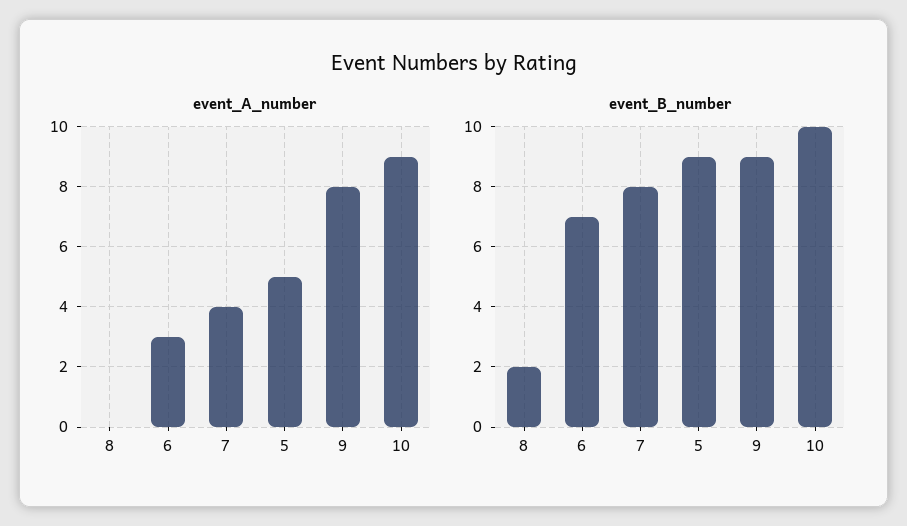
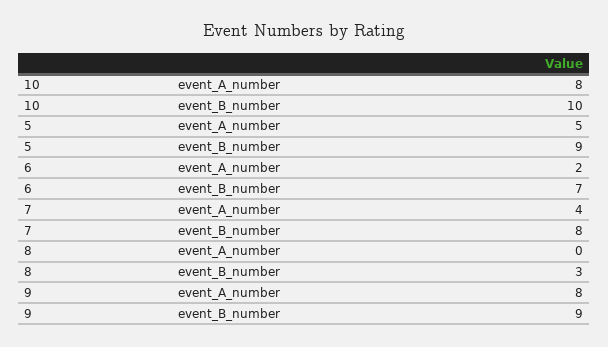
  {
    "event_A_number": {
      "8": 0,
-     "6": 3,
+     "6": 2,
      "7": 4,
      "5": 5,
      "9": 8,
-     "10": 9
+     "10": 8
    },
    "event_B_number": {
-     "8": 2,
+     "8": 3,
      "6": 7,
      "7": 8,
      "5": 9,
      "9": 9,
      "10": 10
    }
  }

